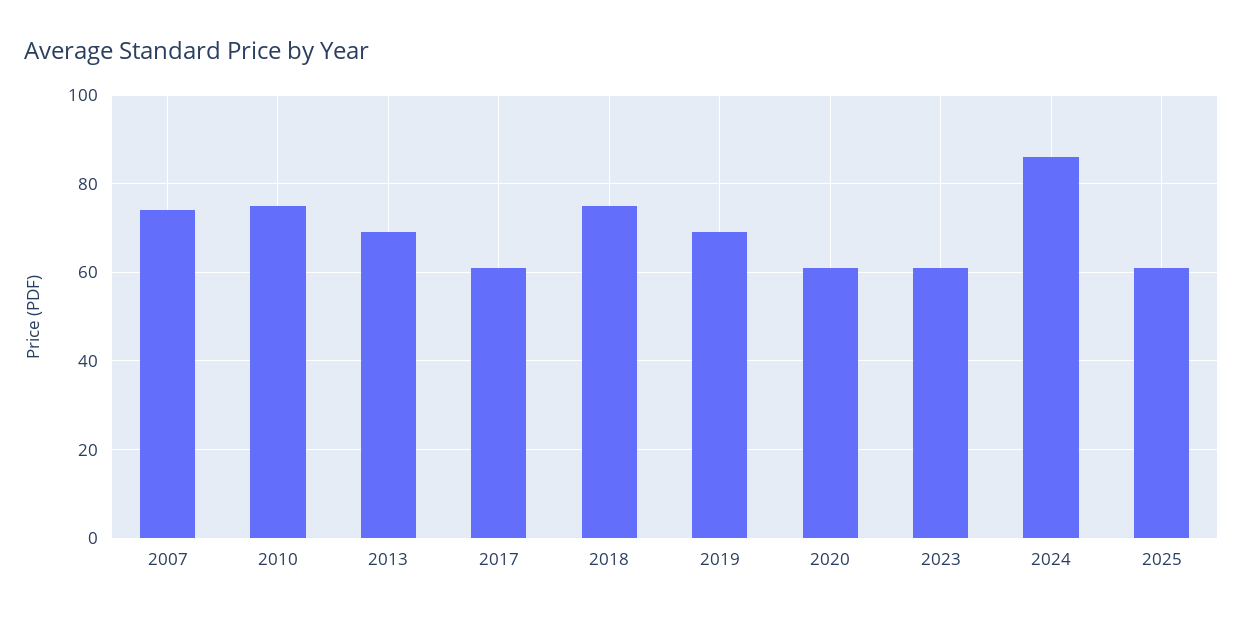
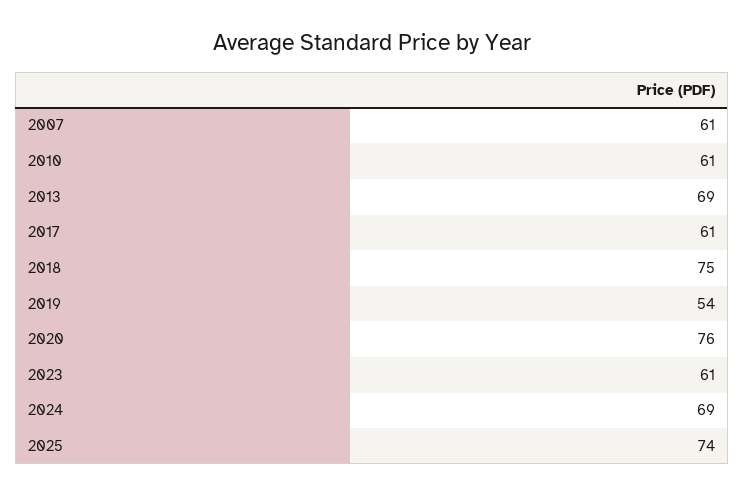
  {
-   "2007": 75,
+   "2007": 61,
-   "2010": 75,
+   "2010": 61,
    "2013": 69,
    "2017": 61,
    "2018": 75,
-   "2019": 70,
+   "2019": 54,
-   "2020": 60,
+   "2020": 76,
    "2023": 61,
-   "2024": 85,
+   "2024": 69,
-   "2025": 60
+   "2025": 74
  }

